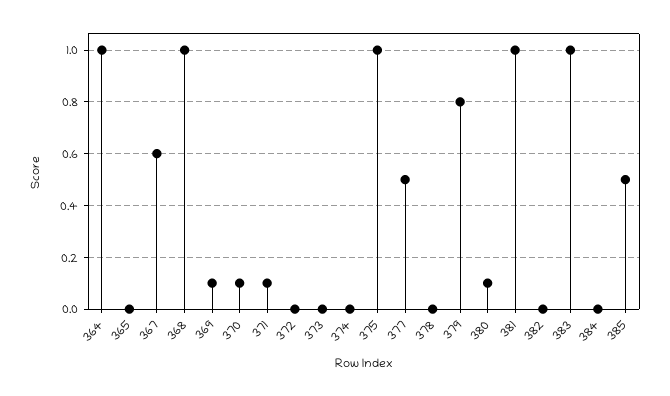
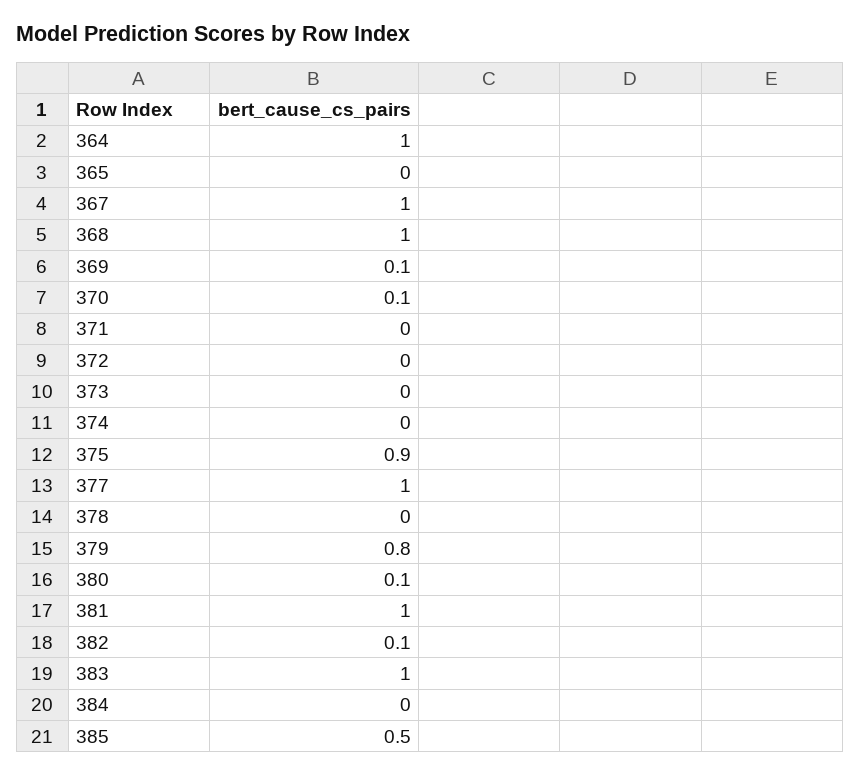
  {
    "364": 1,
    "365": 0,
-   "367": 0.6,
+   "367": 1,
    "368": 1,
    "369": 0.1,
    "370": 0.1,
-   "371": 0.1,
+   "371": 0,
    "372": 0,
    "373": 0,
    "374": 0,
-   "375": 1,
+   "375": 0.9,
-   "377": 0.5,
+   "377": 1,
    "378": 0,
    "379": 0.8,
    "380": 0.1,
    "381": 1,
-   "382": 0,
+   "382": 0.1,
    "383": 1,
    "384": 0,
    "385": 0.5
  }

